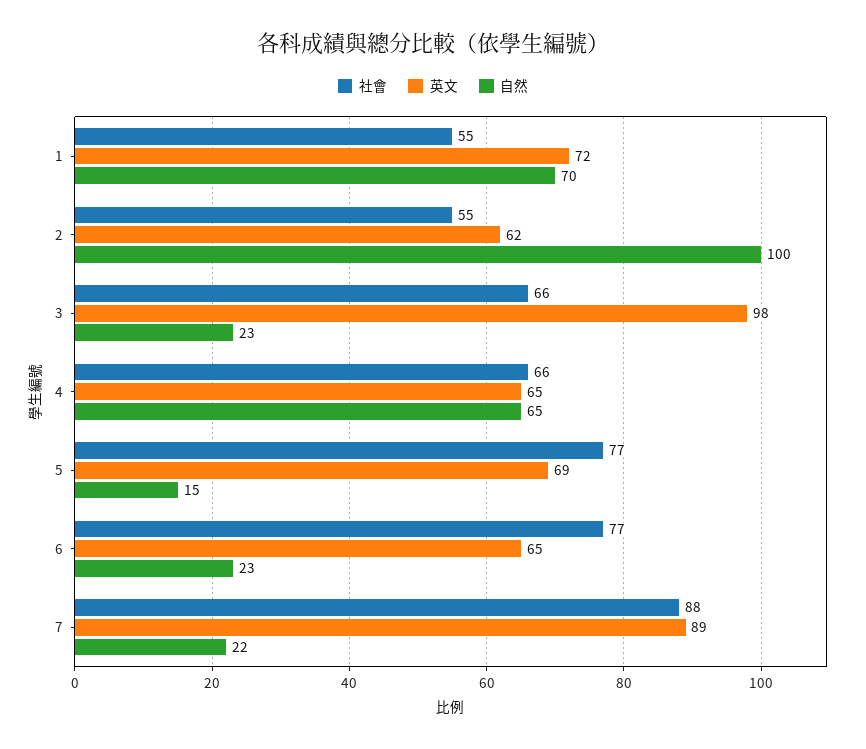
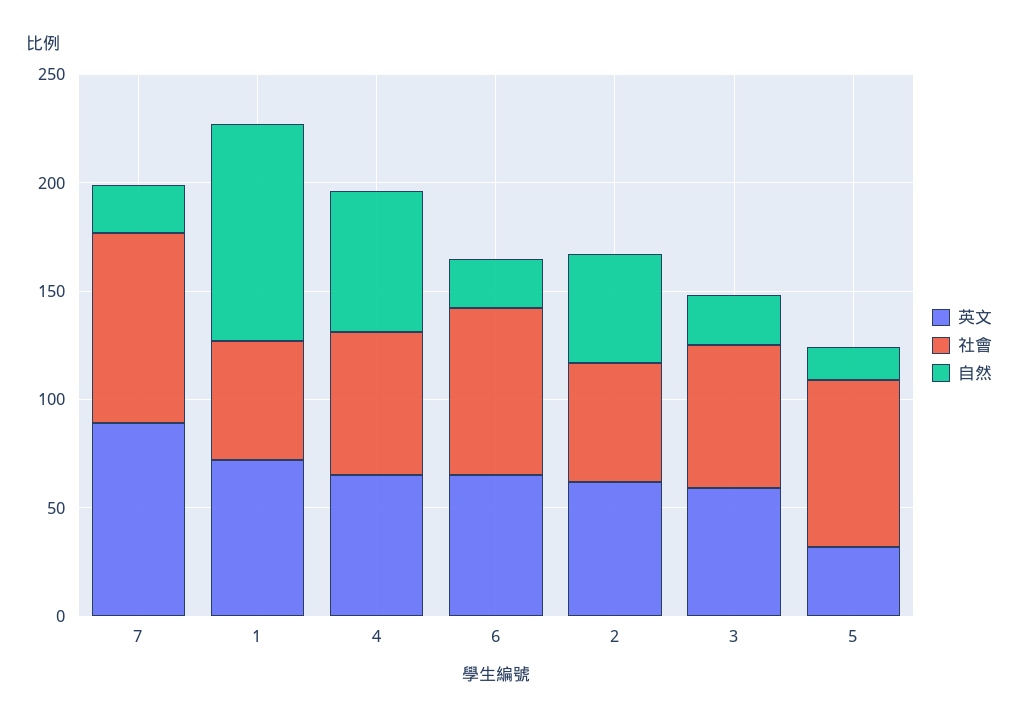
  {
    "社會": {
      "1": 55,
      "2": 55,
      "3": 66,
      "4": 66,
      "5": 77,
      "6": 77,
      "7": 88
    },
    "英文": {
      "1": 72,
      "2": 62,
-     "3": 98,
+     "3": 60,
      "4": 65,
-     "5": 69,
+     "5": 30,
      "6": 65,
      "7": 89
    },
    "自然": {
-     "1": 70,
+     "1": 100,
-     "2": 100,
+     "2": 50,
      "3": 23,
      "4": 65,
      "5": 15,
      "6": 23,
      "7": 22
    }
  }

